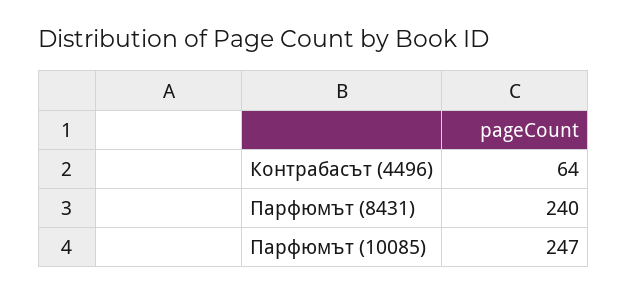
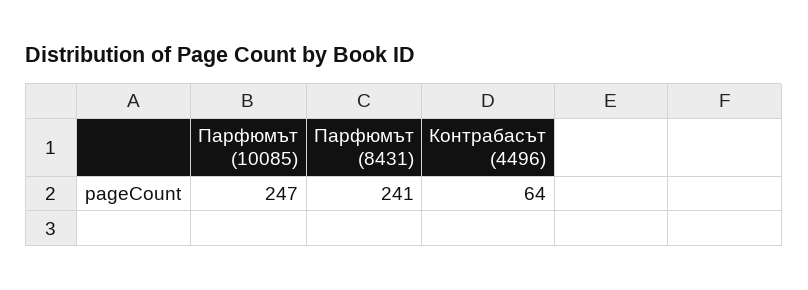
  {
    "Контрабасът (4496)": 64,
-   "Парфюмът (8431)": 240,
+   "Парфюмът (8431)": 241,
    "Парфюмът (10085)": 247
  }

